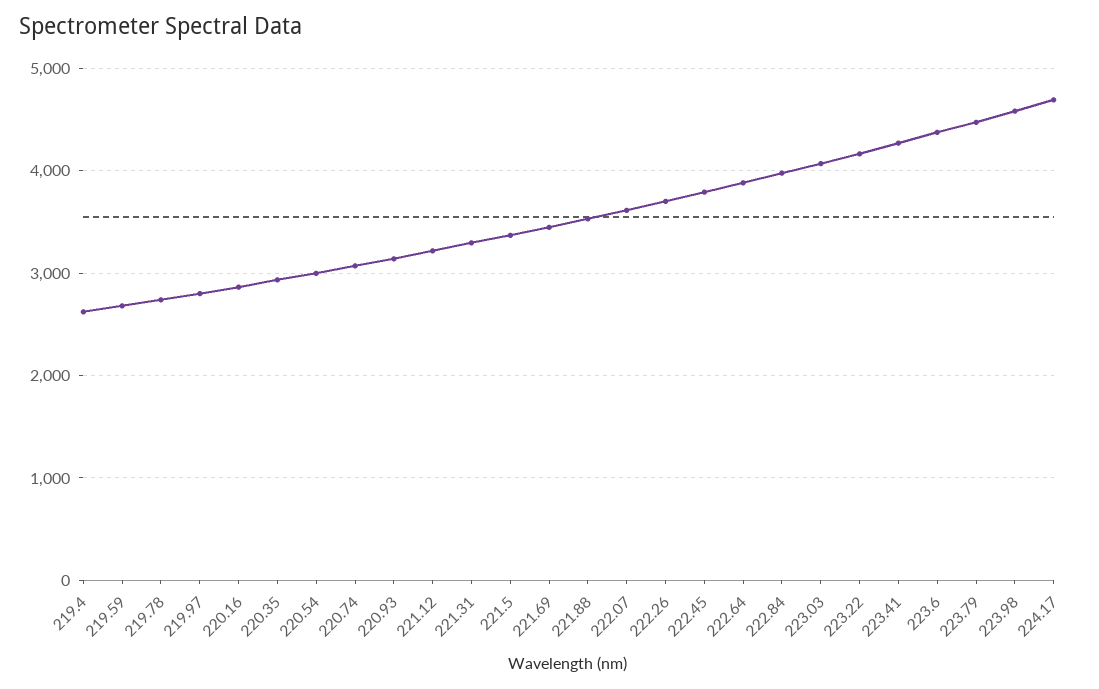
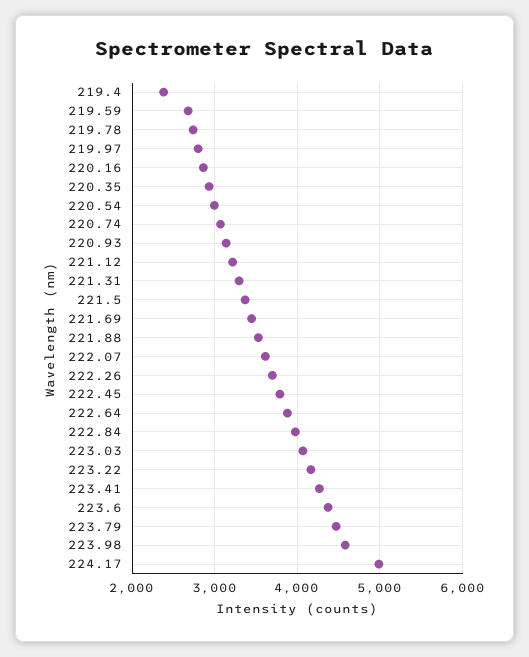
  {
-   "219.4": 2600,
+   "219.4": 2400,
    "219.59": 2700,
    "219.78": 2700,
    "219.97": 2800,
    "220.16": 2900,
    "220.35": 2900,
    "220.54": 3000,
    "220.74": 3100,
    "220.93": 3100,
    "221.12": 3200,
    "221.31": 3300,
    "221.5": 3400,
    "221.69": 3400,
    "221.88": 3500,
    "222.07": 3600,
    "222.26": 3700,
    "222.45": 3800,
    "222.64": 3900,
    "222.84": 4000,
    "223.03": 4100,
    "223.22": 4200,
    "223.41": 4300,
    "223.6": 4400,
    "223.79": 4500,
    "223.98": 4600,
-   "224.17": 4700
+   "224.17": 5000
  }

